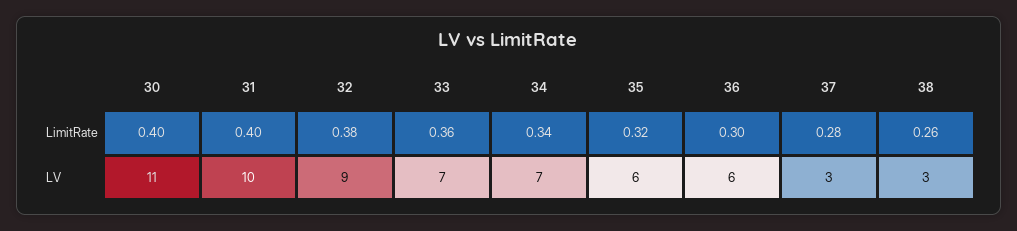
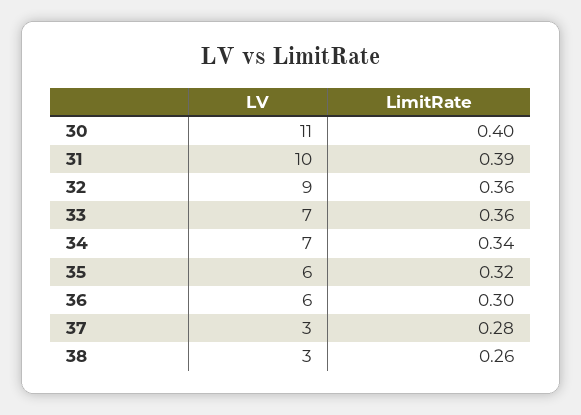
  {
    "30": {
      "LimitRate": 0.4,
      "LV": 11
    },
    "31": {
-     "LimitRate": 0.4,
+     "LimitRate": 0.39,
      "LV": 10
    },
    "32": {
-     "LimitRate": 0.38,
+     "LimitRate": 0.36,
      "LV": 9
    },
    "33": {
      "LimitRate": 0.36,
      "LV": 7
    },
    "34": {
      "LimitRate": 0.34,
      "LV": 7
    },
    "35": {
      "LimitRate": 0.32,
      "LV": 6
    },
    "36": {
      "LimitRate": 0.3,
      "LV": 6
    },
    "37": {
      "LimitRate": 0.28,
      "LV": 3
    },
    "38": {
      "LimitRate": 0.26,
      "LV": 3
    }
  }

